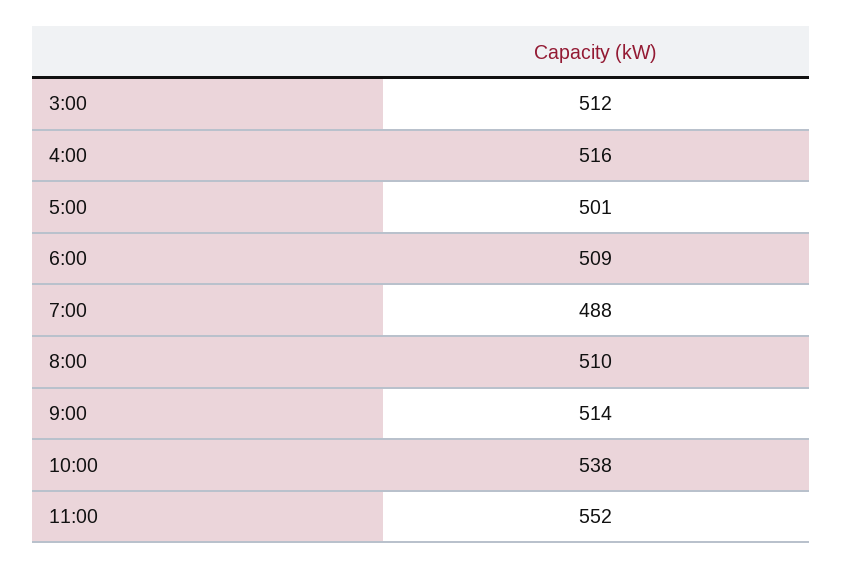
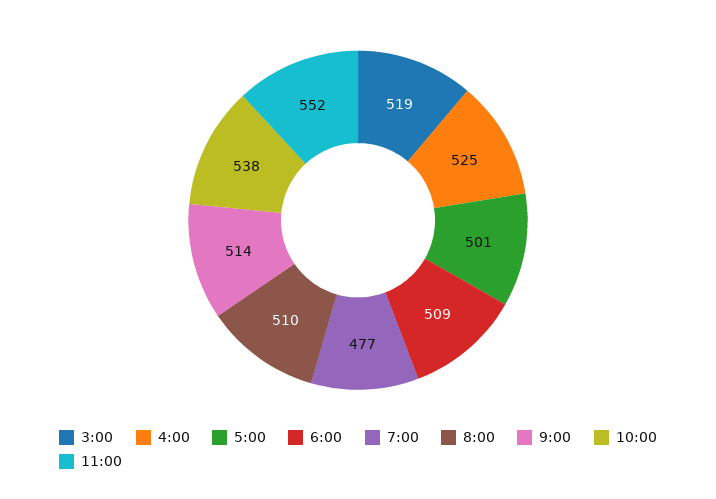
  {
-   "3:00": 512,
+   "3:00": 519,
-   "4:00": 516,
+   "4:00": 525,
    "5:00": 501,
    "6:00": 509,
-   "7:00": 488,
+   "7:00": 477,
    "8:00": 510,
    "9:00": 514,
    "10:00": 538,
    "11:00": 552
  }

